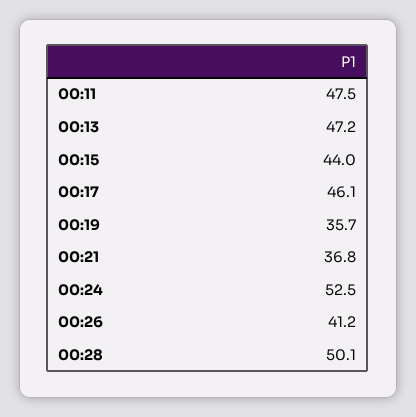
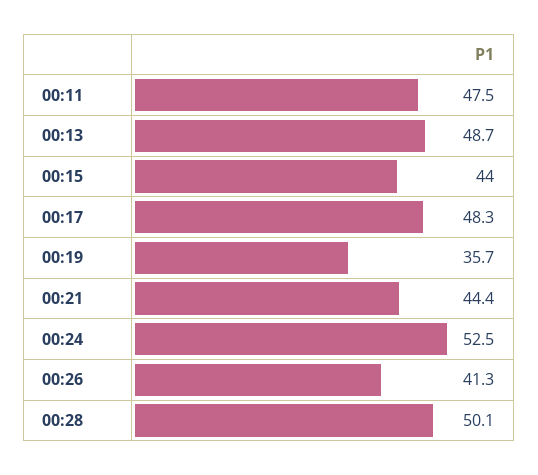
  {
    "00:11": 47.5,
-   "00:13": 47.2,
+   "00:13": 48.7,
    "00:15": 44,
-   "00:17": 46.1,
+   "00:17": 48.3,
    "00:19": 35.7,
-   "00:21": 36.8,
+   "00:21": 44.4,
    "00:24": 52.5,
-   "00:26": 41.2,
+   "00:26": 41.3,
    "00:28": 50.1
  }

